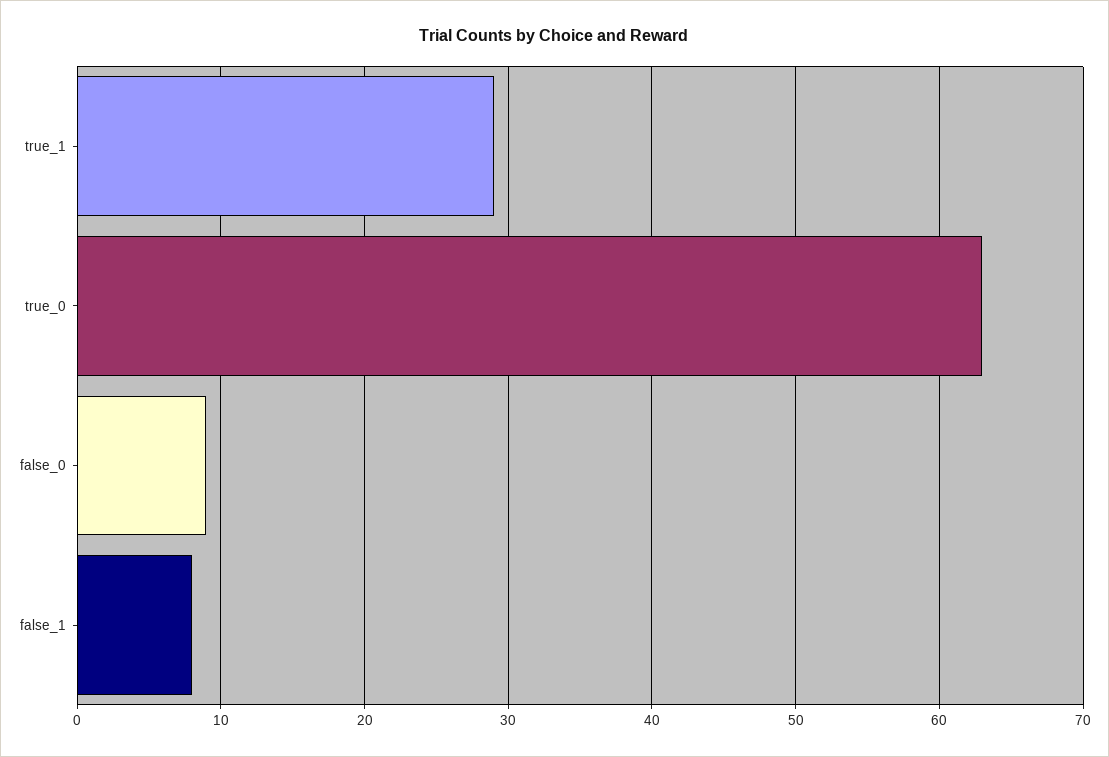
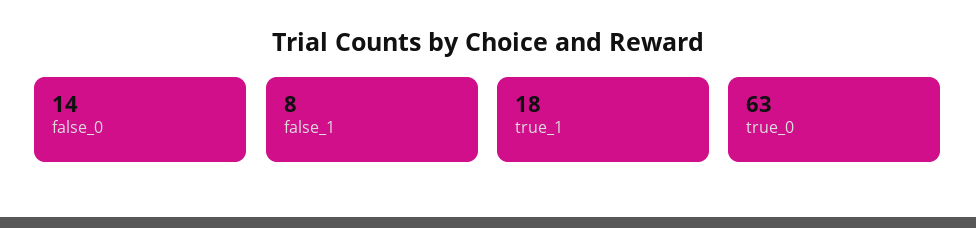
  {
-   "true_1": 29,
+   "true_1": 18,
    "true_0": 63,
-   "false_0": 9,
+   "false_0": 14,
    "false_1": 8
  }

